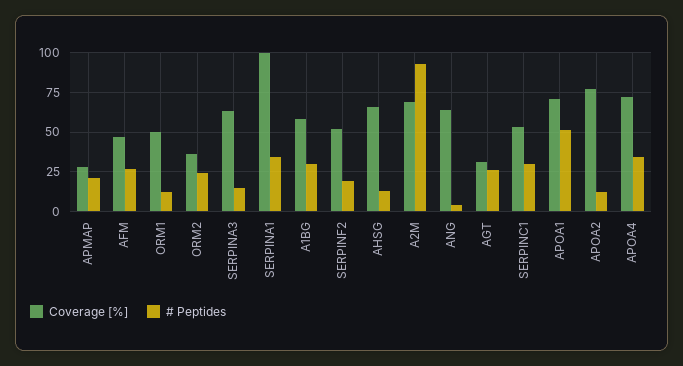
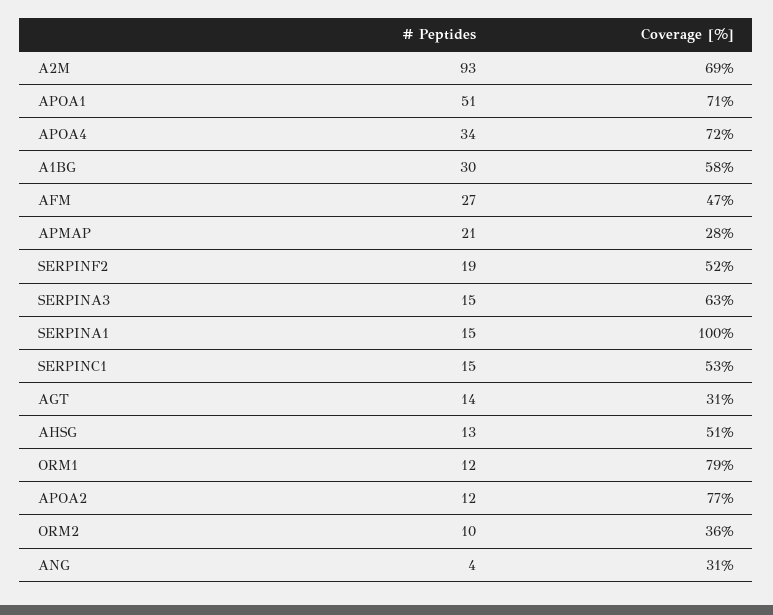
  {
    "Coverage [%]": {
      "APMAP": 28,
      "AFM": 47,
-     "ORM1": 50,
+     "ORM1": 79,
      "ORM2": 36,
      "SERPINA3": 63,
      "SERPINA1": 100,
      "A1BG": 58,
      "SERPINF2": 52,
-     "AHSG": 65,
+     "AHSG": 51,
      "A2M": 69,
-     "ANG": 65,
+     "ANG": 31,
      "AGT": 31,
      "SERPINC1": 53,
      "APOA1": 71,
      "APOA2": 77,
      "APOA4": 72
    },
    "# Peptides": {
      "APMAP": 21,
      "AFM": 27,
      "ORM1": 12,
-     "ORM2": 25,
+     "ORM2": 10,
      "SERPINA3": 15,
-     "SERPINA1": 35,
+     "SERPINA1": 15,
      "A1BG": 30,
      "SERPINF2": 19,
      "AHSG": 13,
      "A2M": 93,
      "ANG": 4,
-     "AGT": 25,
+     "AGT": 14,
-     "SERPINC1": 30,
+     "SERPINC1": 15,
      "APOA1": 51,
      "APOA2": 12,
      "APOA4": 34
    }
  }

